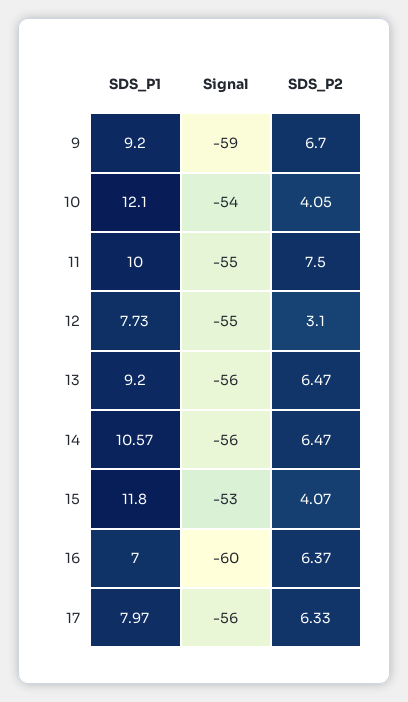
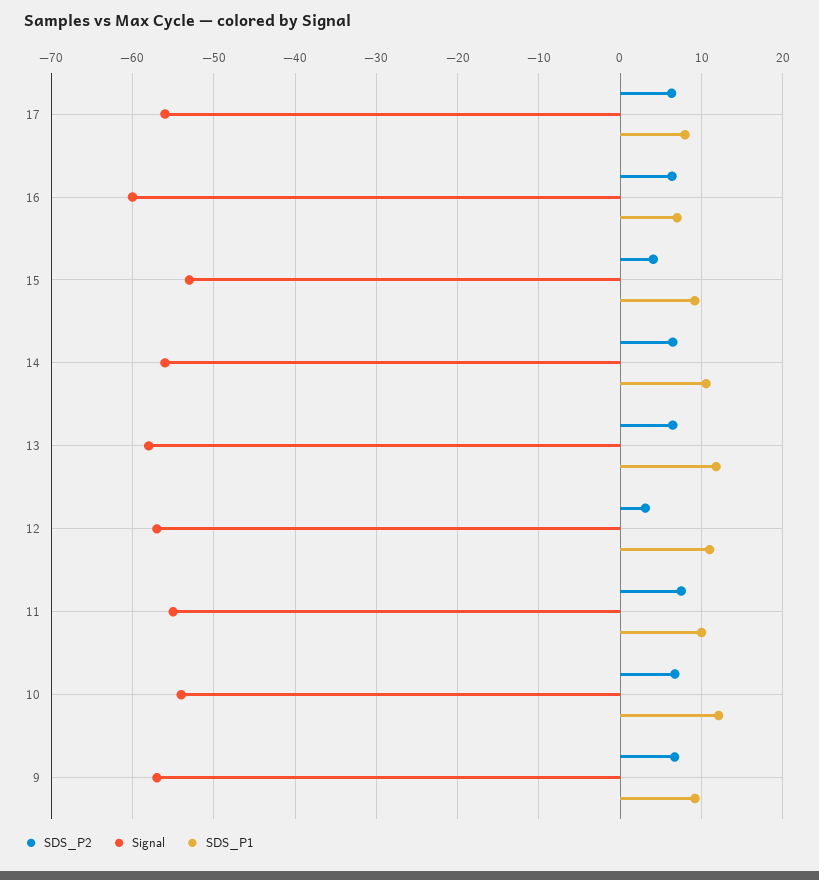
  {
    "SDS_P1": {
      "9": 9.2,
      "10": 12.1,
      "11": 10,
-     "12": 7.73,
+     "12": 11,
-     "13": 9.2,
+     "13": 12,
      "14": 10.57,
-     "15": 11.8,
+     "15": 9,
      "16": 7,
      "17": 7.97
    },
    "Signal": {
-     "9": -59,
+     "9": -57,
      "10": -54,
      "11": -55,
-     "12": -55,
+     "12": -57,
-     "13": -56,
+     "13": -58,
      "14": -56,
      "15": -53,
      "16": -60,
      "17": -56
    },
    "SDS_P2": {
      "9": 6.7,
-     "10": 4.05,
+     "10": 7,
      "11": 7.5,
      "12": 3.1,
      "13": 6.47,
      "14": 6.47,
      "15": 4.07,
      "16": 6.37,
      "17": 6.33
    }
  }

